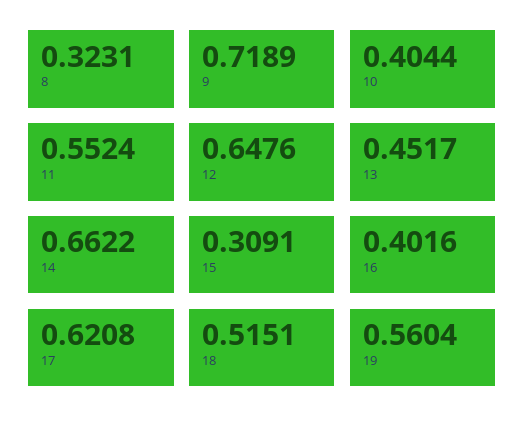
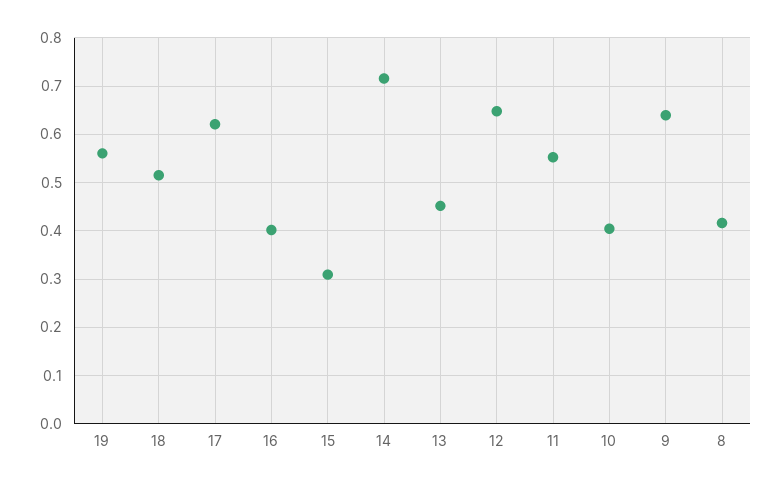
  {
-   "8": 0.3231,
+   "8": 0.42,
-   "9": 0.7189,
+   "9": 0.64,
    "10": 0.4044,
    "11": 0.5524,
    "12": 0.6476,
    "13": 0.4517,
-   "14": 0.6622,
+   "14": 0.72,
    "15": 0.3091,
    "16": 0.4016,
    "17": 0.6208,
    "18": 0.5151,
    "19": 0.5604
  }

